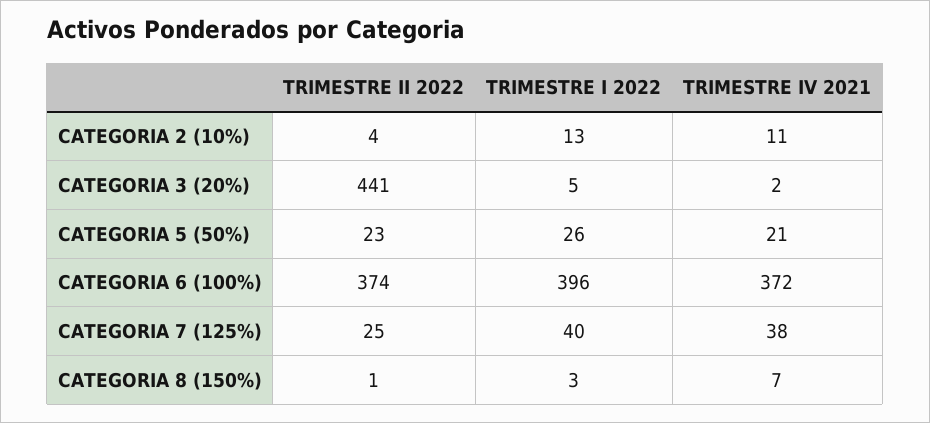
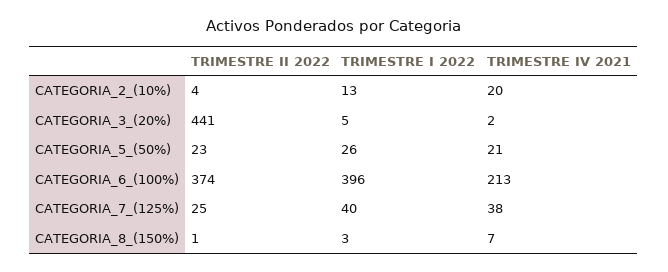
  {
    "TRIMESTRE II 2022": {
      "CATEGORIA 2 (10%)": 4,
      "CATEGORIA 3 (20%)": 441,
      "CATEGORIA 5 (50%)": 23,
      "CATEGORIA 6 (100%)": 374,
      "CATEGORIA 7 (125%)": 25,
      "CATEGORIA 8 (150%)": 1
    },
    "TRIMESTRE I 2022": {
      "CATEGORIA 2 (10%)": 13,
      "CATEGORIA 3 (20%)": 5,
      "CATEGORIA 5 (50%)": 26,
      "CATEGORIA 6 (100%)": 396,
      "CATEGORIA 7 (125%)": 40,
      "CATEGORIA 8 (150%)": 3
    },
    "TRIMESTRE IV 2021": {
-     "CATEGORIA 2 (10%)": 11,
+     "CATEGORIA 2 (10%)": 20,
      "CATEGORIA 3 (20%)": 2,
      "CATEGORIA 5 (50%)": 21,
-     "CATEGORIA 6 (100%)": 372,
+     "CATEGORIA 6 (100%)": 213,
      "CATEGORIA 7 (125%)": 38,
      "CATEGORIA 8 (150%)": 7
    }
  }

